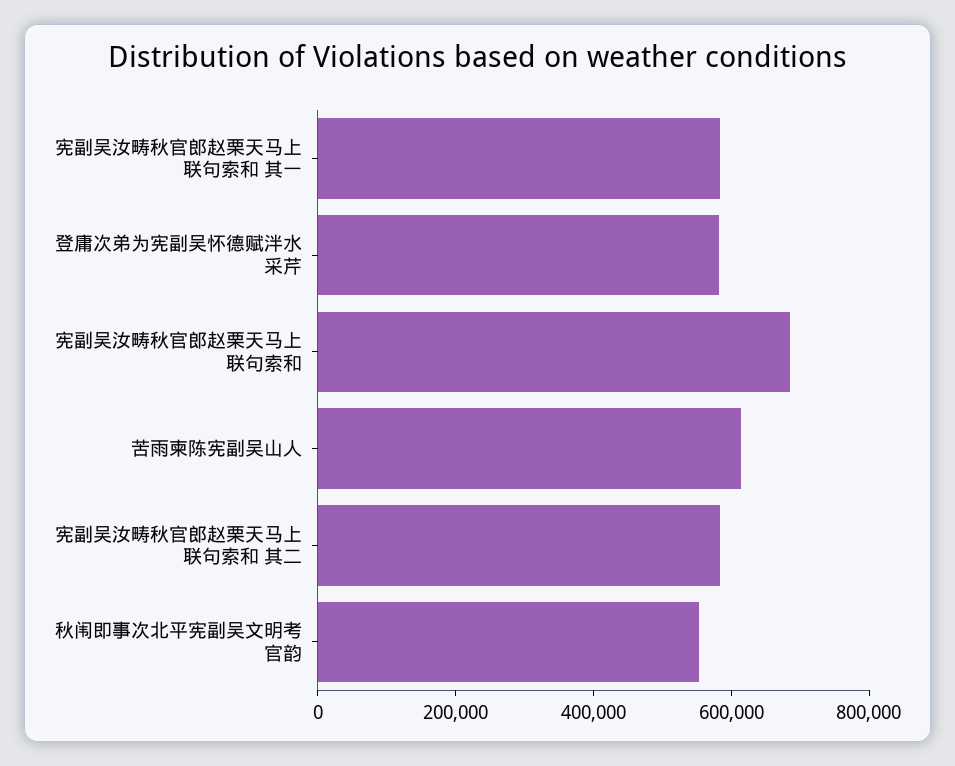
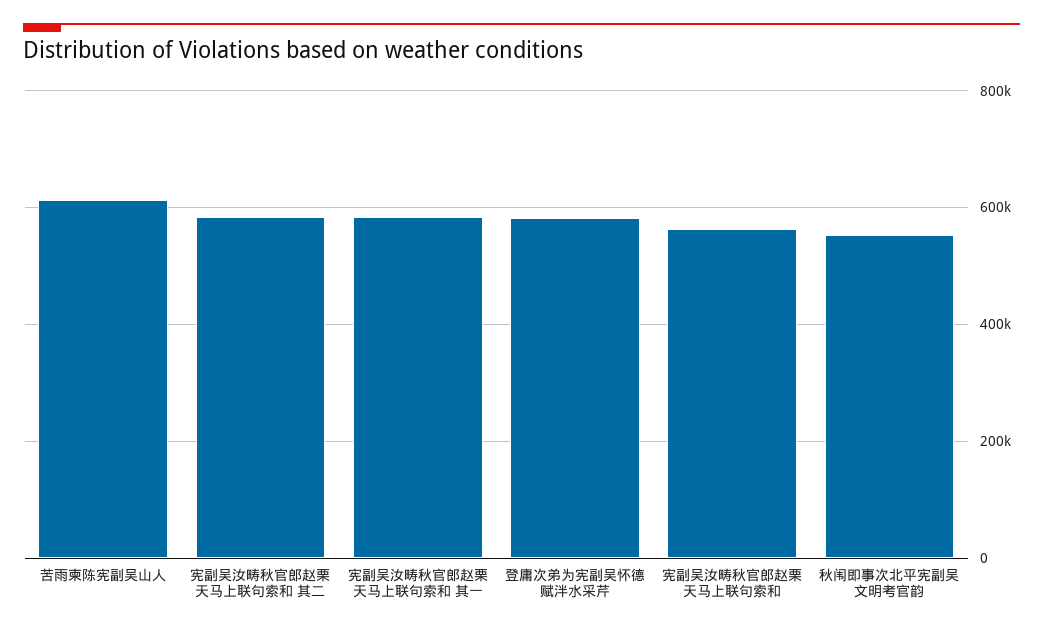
  {
    "宪副吴汝畴秋官郎赵栗天马上联句索和 其一": 580000,
    "登庸次弟为宪副吴怀德赋泮水采芹": 580000,
-   "宪副吴汝畴秋官郎赵栗天马上联句索和": 700000,
+   "宪副吴汝畴秋官郎赵栗天马上联句索和": 560000,
    "苦雨柬陈宪副吴山人": 620000,
    "宪副吴汝畴秋官郎赵栗天马上联句索和 其二": 580000,
    "秋闱即事次北平宪副吴文明考官韵": 560000
  }

